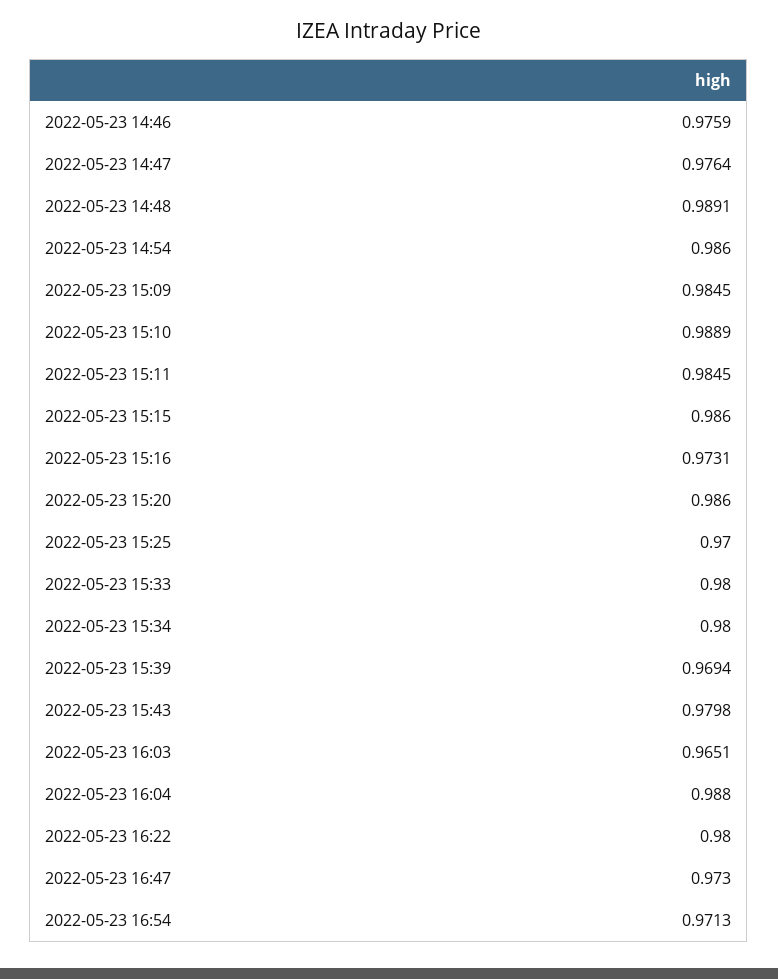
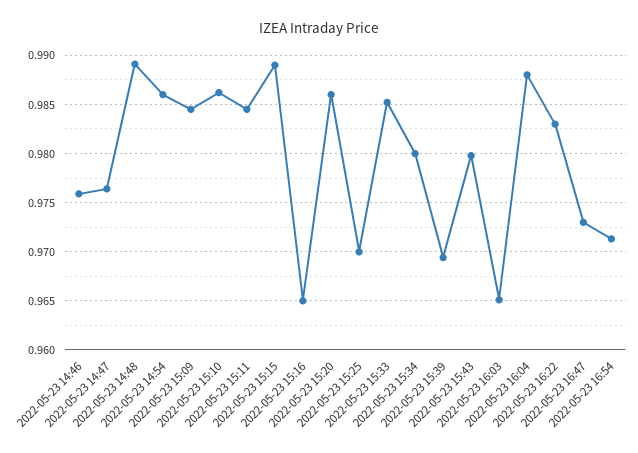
  {
    "2022-05-23 14:46": 0.9759,
    "2022-05-23 14:47": 0.9764,
    "2022-05-23 14:48": 0.9891,
    "2022-05-23 14:54": 0.986,
    "2022-05-23 15:09": 0.9845,
-   "2022-05-23 15:10": 0.9889,
+   "2022-05-23 15:10": 0.986,
    "2022-05-23 15:11": 0.9845,
-   "2022-05-23 15:15": 0.986,
+   "2022-05-23 15:15": 0.989,
-   "2022-05-23 15:16": 0.9731,
+   "2022-05-23 15:16": 0.965,
    "2022-05-23 15:20": 0.986,
    "2022-05-23 15:25": 0.97,
-   "2022-05-23 15:33": 0.98,
+   "2022-05-23 15:33": 0.985,
    "2022-05-23 15:34": 0.98,
    "2022-05-23 15:39": 0.9694,
    "2022-05-23 15:43": 0.9798,
    "2022-05-23 16:03": 0.9651,
    "2022-05-23 16:04": 0.988,
-   "2022-05-23 16:22": 0.98,
+   "2022-05-23 16:22": 0.983,
    "2022-05-23 16:47": 0.973,
    "2022-05-23 16:54": 0.9713
  }

